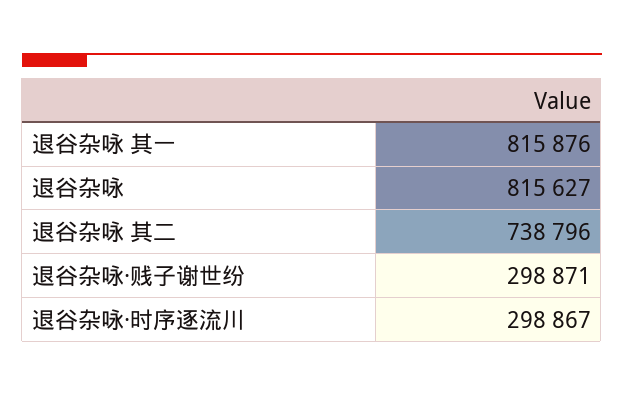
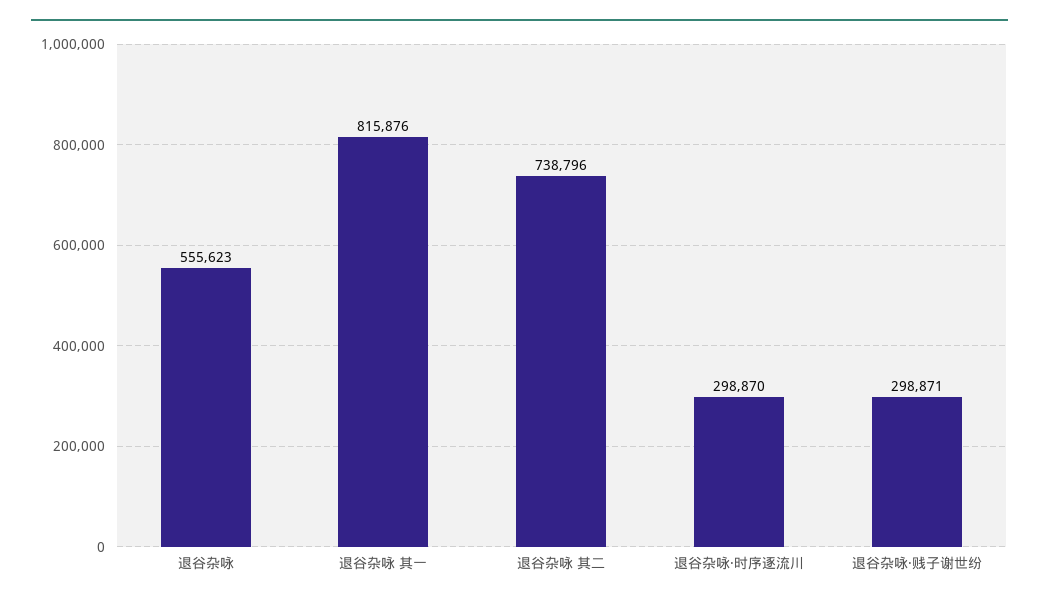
  {
    "退谷杂咏 其一": 815876,
-   "退谷杂咏": 815627,
+   "退谷杂咏": 555623,
    "退谷杂咏 其二": 738796,
    "退谷杂咏·贱子谢世纷": 298871,
-   "退谷杂咏·时序逐流川": 298867
+   "退谷杂咏·时序逐流川": 298870
  }

